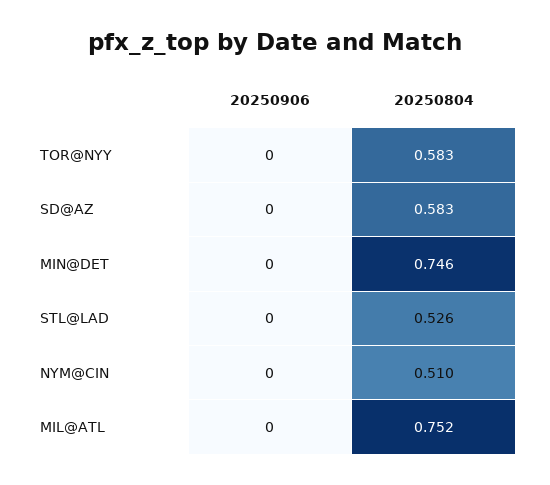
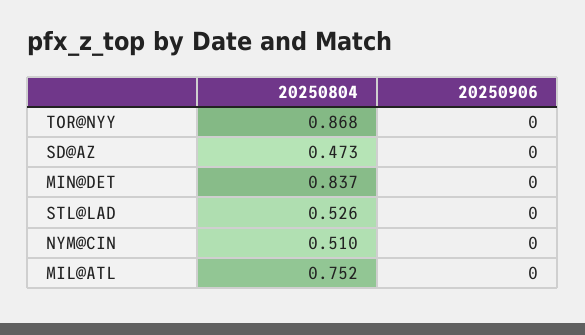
  {
    "20250906": {
      "TOR@NYY": 0,
      "SD@AZ": 0,
      "MIN@DET": 0,
      "STL@LAD": 0,
      "NYM@CIN": 0,
      "MIL@ATL": 0
    },
    "20250804": {
-     "TOR@NYY": 0.583,
+     "TOR@NYY": 0.868,
-     "SD@AZ": 0.583,
+     "SD@AZ": 0.473,
-     "MIN@DET": 0.746,
+     "MIN@DET": 0.837,
      "STL@LAD": 0.526,
      "NYM@CIN": 0.51,
      "MIL@ATL": 0.752
    }
  }

